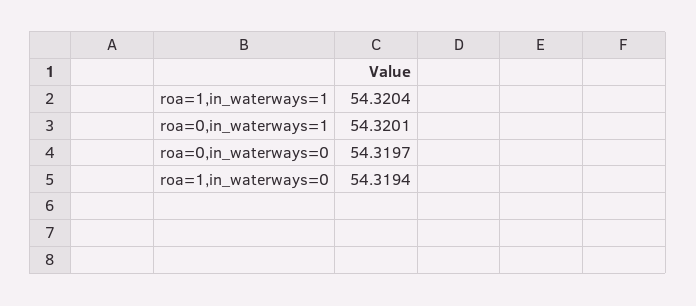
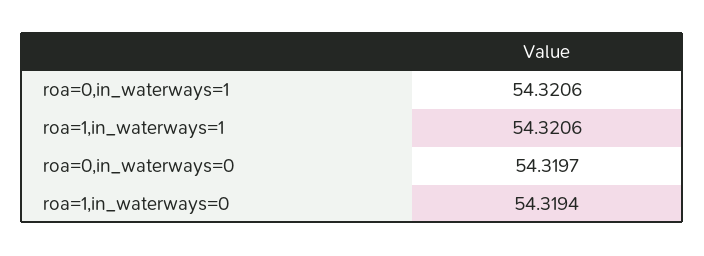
  {
-   "roa=1,in_waterways=1": 54.3204,
+   "roa=1,in_waterways=1": 54.3206,
-   "roa=0,in_waterways=1": 54.3201,
+   "roa=0,in_waterways=1": 54.3206,
    "roa=0,in_waterways=0": 54.3197,
    "roa=1,in_waterways=0": 54.3194
  }

